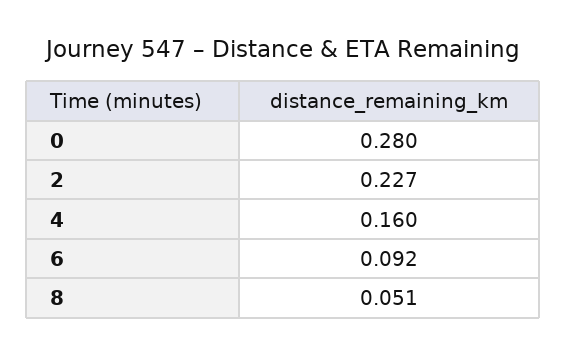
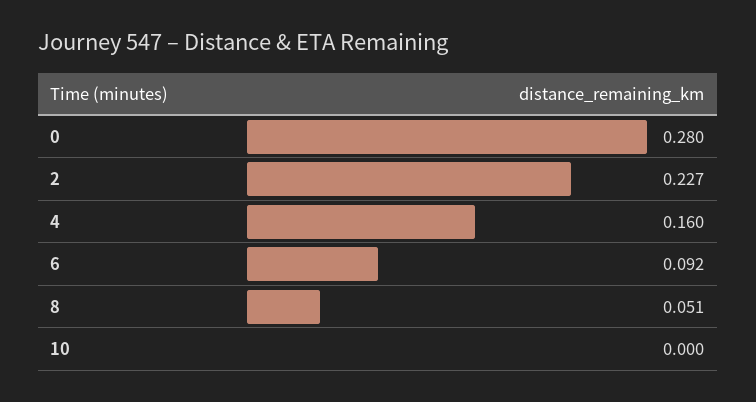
  {
    "0": 0.28,
    "2": 0.227,
    "4": 0.16,
    "6": 0.092,
-   "8": 0.051
+   "8": 0.051,
+   "10": 0
  }

